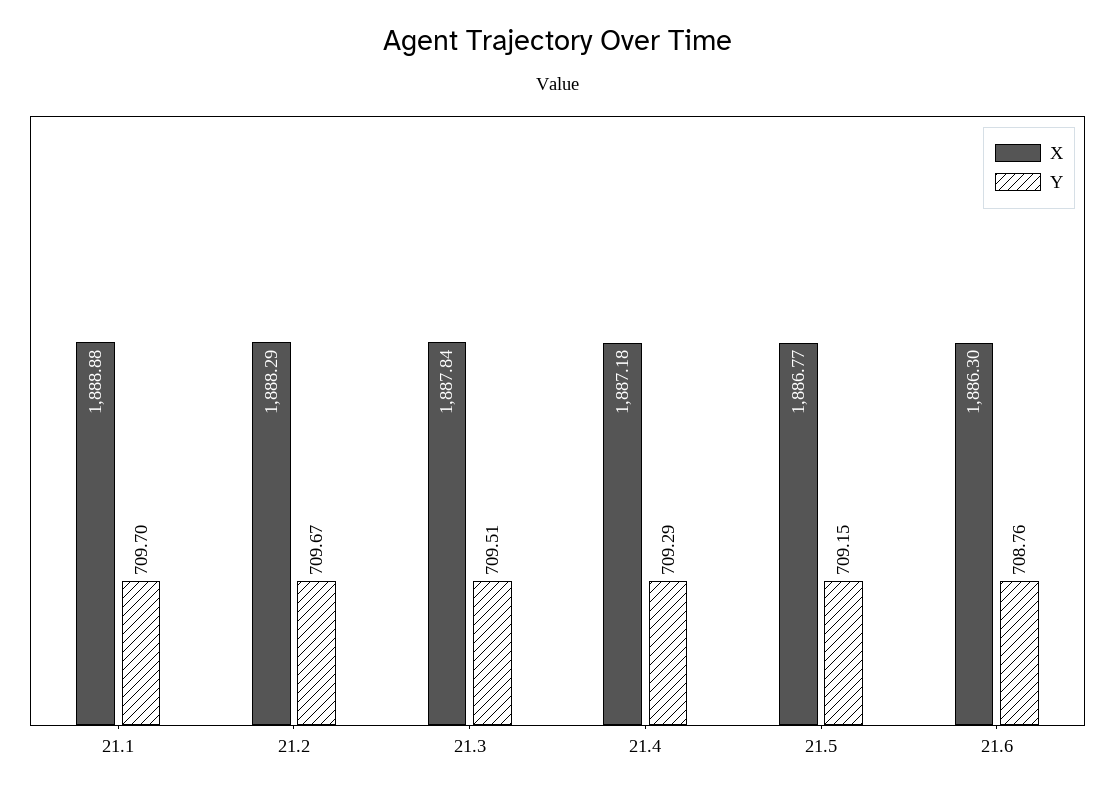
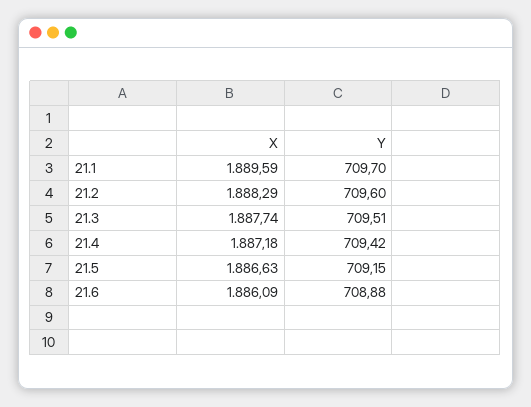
  {
    "X": {
-     "21.1": 1888.88,
+     "21.1": 1889.59,
      "21.2": 1888.29,
-     "21.3": 1887.84,
+     "21.3": 1887.74,
      "21.4": 1887.18,
-     "21.5": 1886.77,
+     "21.5": 1886.63,
-     "21.6": 1886.3
+     "21.6": 1886.09
    },
    "Y": {
      "21.1": 709.7,
-     "21.2": 709.67,
+     "21.2": 709.6,
      "21.3": 709.51,
-     "21.4": 709.29,
+     "21.4": 709.42,
      "21.5": 709.15,
-     "21.6": 708.76
+     "21.6": 708.88
    }
  }

